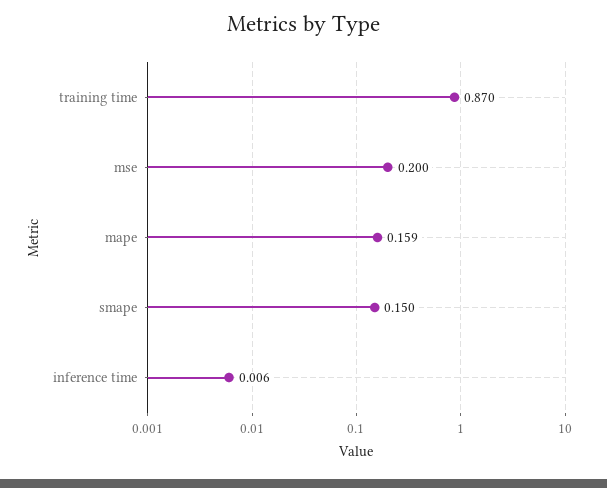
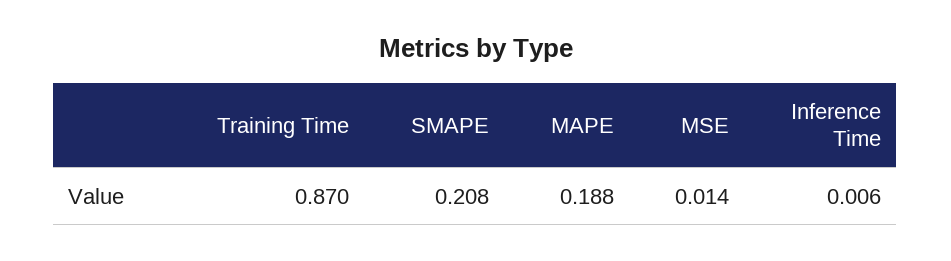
  {
    "training time": 0.87,
-   "mse": 0.2,
+   "mse": 0.014,
-   "mape": 0.159,
+   "mape": 0.188,
-   "smape": 0.15,
+   "smape": 0.208,
    "inference time": 0.006
  }

